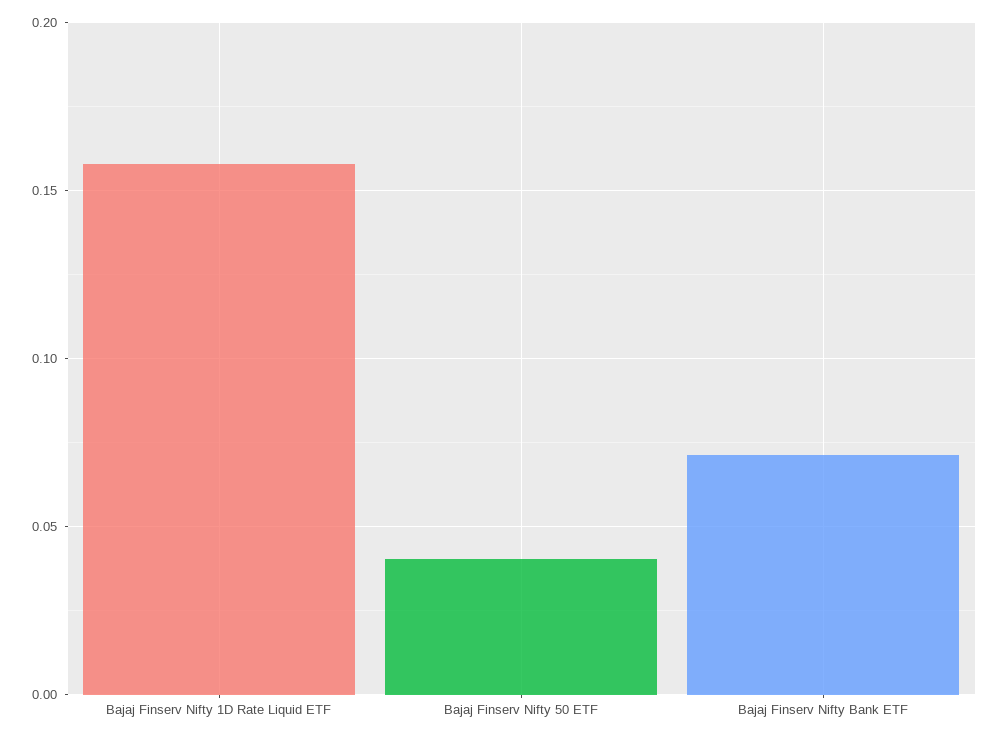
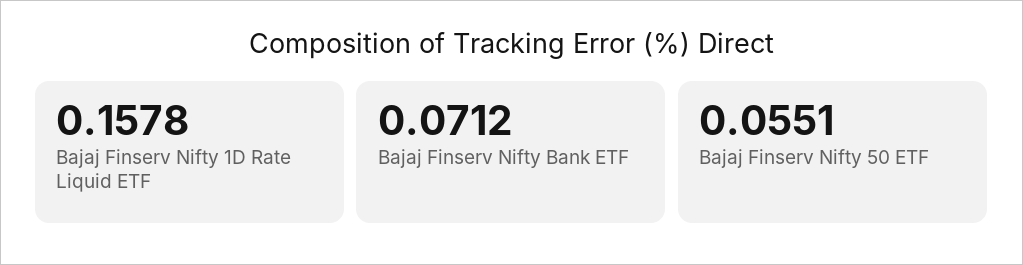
  {
    "Bajaj Finserv Nifty 1D Rate Liquid ETF": 0.1578,
-   "Bajaj Finserv Nifty 50 ETF": 0.04,
+   "Bajaj Finserv Nifty 50 ETF": 0.0551,
    "Bajaj Finserv Nifty Bank ETF": 0.0712
  }

